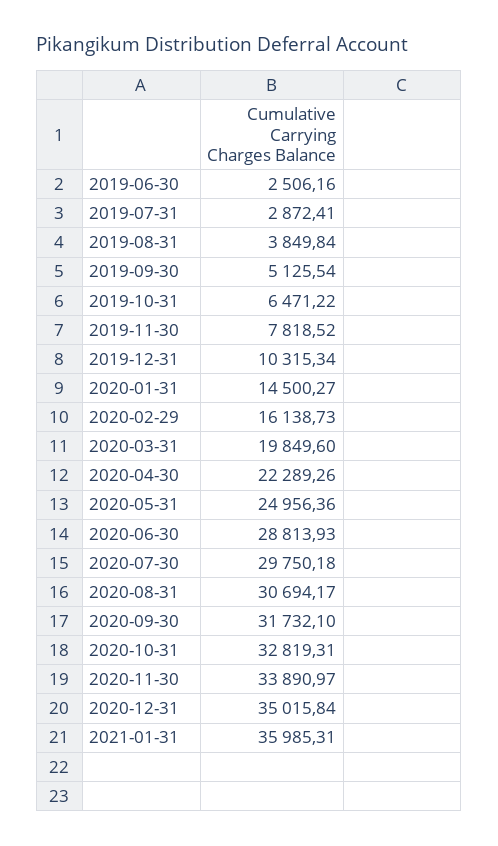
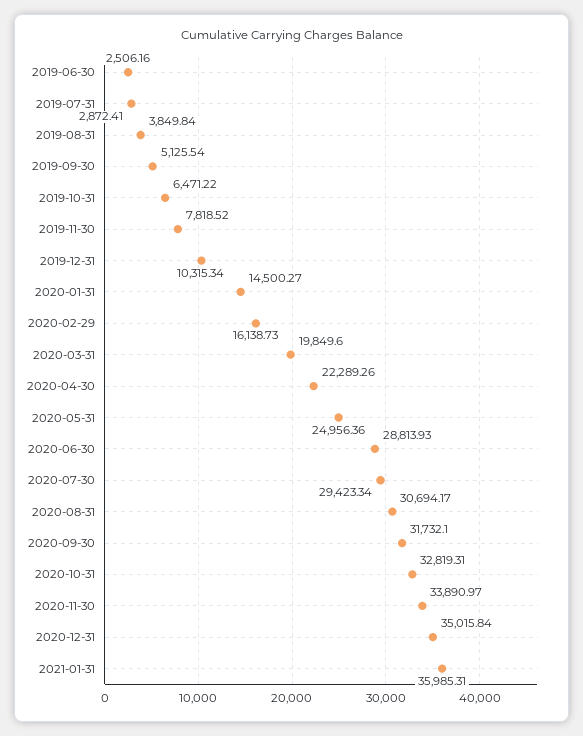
  {
    "2019-06-30": 2506.16,
    "2019-07-31": 2872.41,
    "2019-08-31": 3849.84,
    "2019-09-30": 5125.54,
    "2019-10-31": 6471.22,
    "2019-11-30": 7818.52,
    "2019-12-31": 10315.34,
    "2020-01-31": 14500.27,
    "2020-02-29": 16138.73,
    "2020-03-31": 19849.6,
    "2020-04-30": 22289.26,
    "2020-05-31": 24956.36,
    "2020-06-30": 28813.93,
-   "2020-07-30": 29750.18,
+   "2020-07-30": 29423.34,
    "2020-08-31": 30694.17,
    "2020-09-30": 31732.1,
    "2020-10-31": 32819.31,
    "2020-11-30": 33890.97,
    "2020-12-31": 35015.84,
    "2021-01-31": 35985.31
  }

